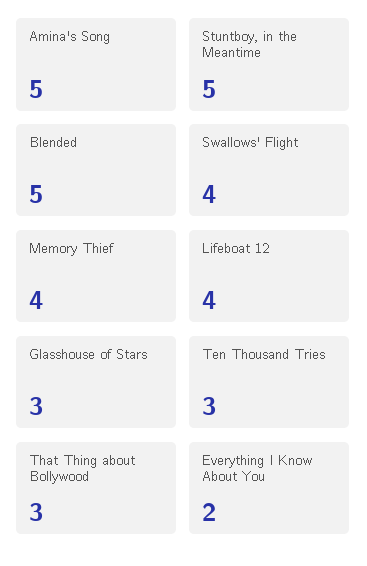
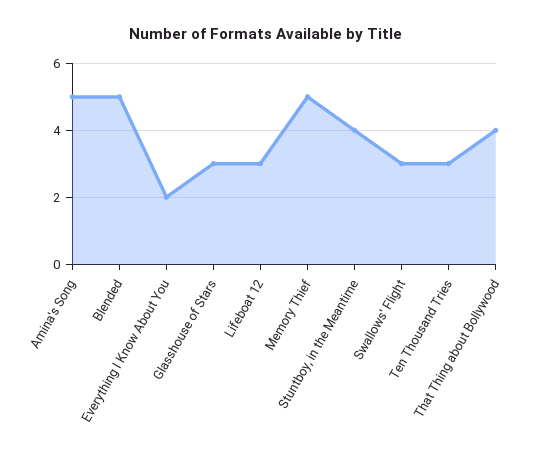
  {
    "Amina's Song": 5,
-   "Stuntboy, in the Meantime": 5,
+   "Stuntboy, in the Meantime": 4,
    "Blended": 5,
-   "Swallows' Flight": 4,
+   "Swallows' Flight": 3,
-   "Memory Thief": 4,
+   "Memory Thief": 5,
-   "Lifeboat 12": 4,
+   "Lifeboat 12": 3,
    "Glasshouse of Stars": 3,
    "Ten Thousand Tries": 3,
-   "That Thing about Bollywood": 3,
+   "That Thing about Bollywood": 4,
    "Everything I Know About You": 2
  }

